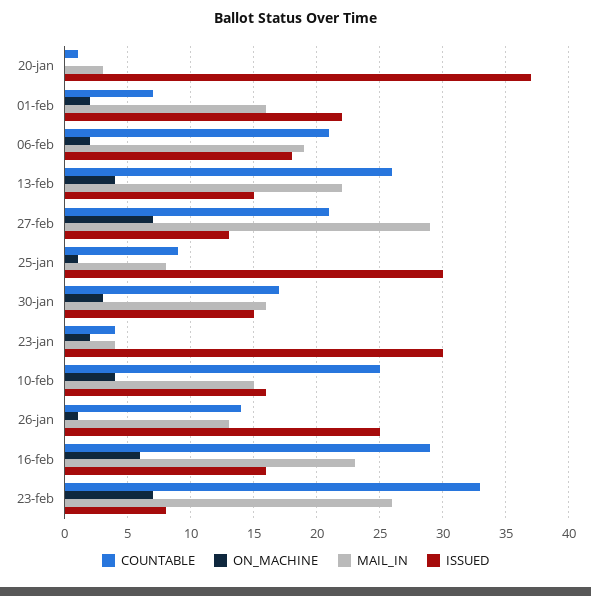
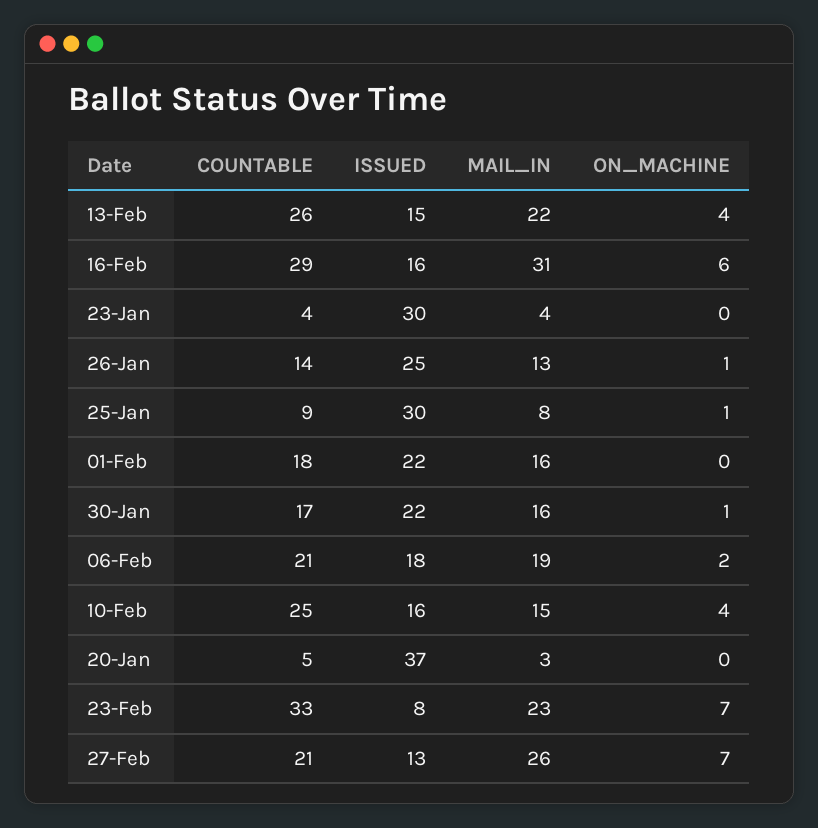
  {
    "COUNTABLE": {
-     "20-jan": 1,
+     "20-jan": 5,
-     "01-feb": 7,
+     "01-feb": 18,
      "06-feb": 21,
      "13-feb": 26,
      "27-feb": 21,
      "25-jan": 9,
      "30-jan": 17,
      "23-jan": 4,
      "10-feb": 25,
      "26-jan": 14,
      "16-feb": 29,
      "23-feb": 33
    },
    "ON_MACHINE": {
      "20-jan": 0,
-     "01-feb": 2,
+     "01-feb": 0,
      "06-feb": 2,
      "13-feb": 4,
      "27-feb": 7,
      "25-jan": 1,
-     "30-jan": 3,
+     "30-jan": 1,
-     "23-jan": 2,
+     "23-jan": 0,
      "10-feb": 4,
      "26-jan": 1,
      "16-feb": 6,
      "23-feb": 7
    },
    "MAIL_IN": {
      "20-jan": 3,
      "01-feb": 16,
      "06-feb": 19,
      "13-feb": 22,
-     "27-feb": 29,
+     "27-feb": 26,
      "25-jan": 8,
      "30-jan": 16,
      "23-jan": 4,
      "10-feb": 15,
      "26-jan": 13,
-     "16-feb": 23,
+     "16-feb": 31,
-     "23-feb": 26
+     "23-feb": 23
    },
    "ISSUED": {
      "20-jan": 37,
      "01-feb": 22,
      "06-feb": 18,
      "13-feb": 15,
      "27-feb": 13,
      "25-jan": 30,
-     "30-jan": 15,
+     "30-jan": 22,
      "23-jan": 30,
      "10-feb": 16,
      "26-jan": 25,
      "16-feb": 16,
      "23-feb": 8
    }
  }

